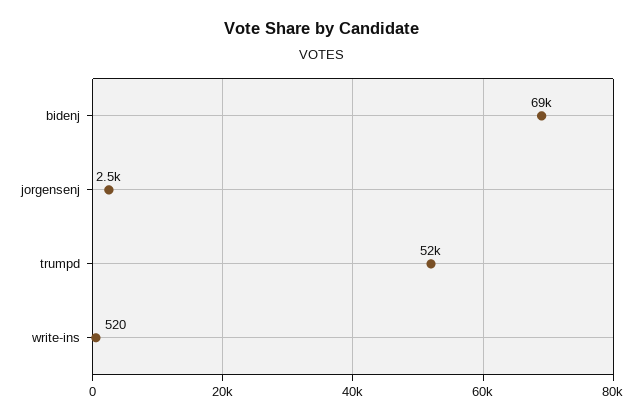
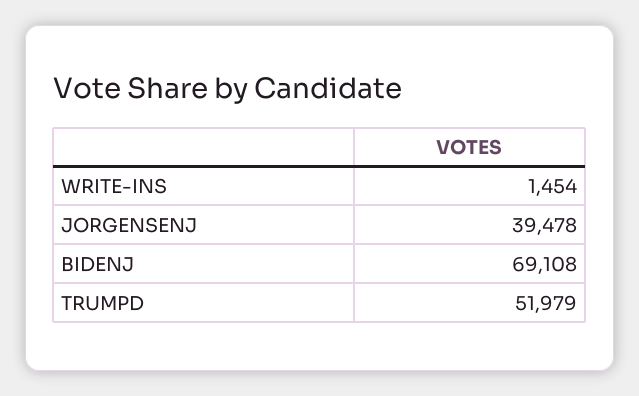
  {
    "bidenj": 69108,
-   "jorgensenj": 2500,
+   "jorgensenj": 39478,
    "trumpd": 51979,
-   "write-ins": 520
+   "write-ins": 1454
  }

